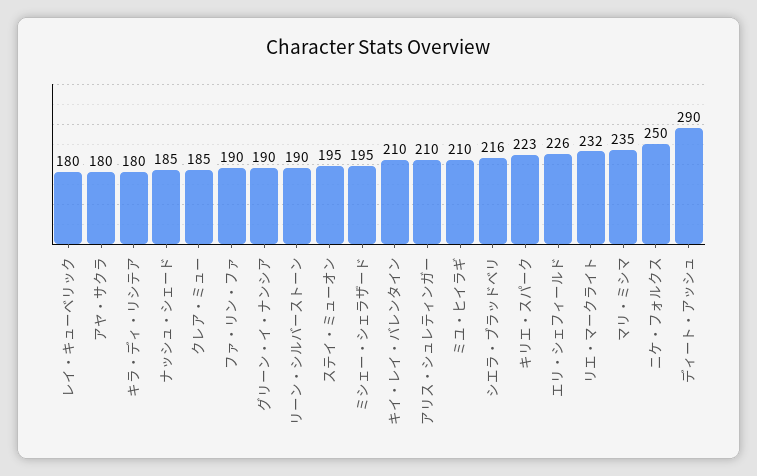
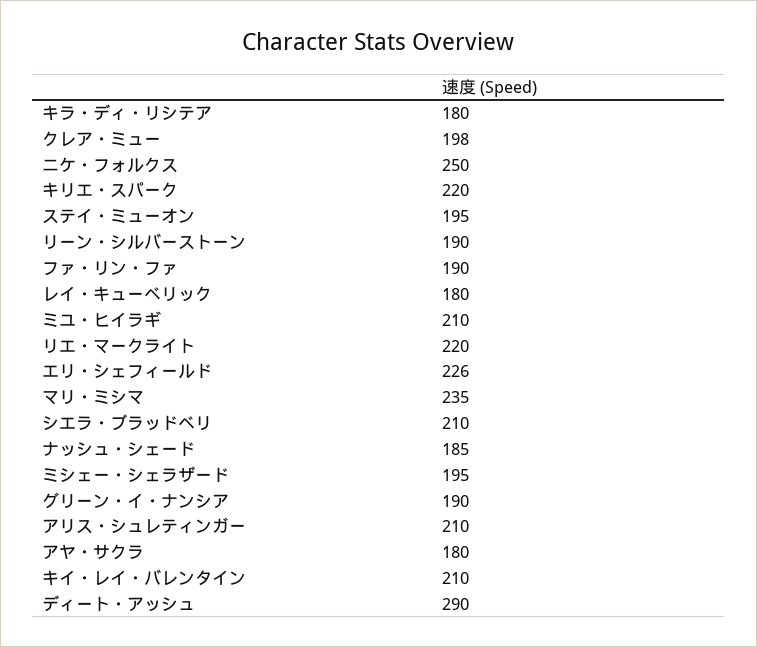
  {
    "レイ・キューベリック": 180,
    "アヤ・サクラ": 180,
    "キラ・ディ・リシテア": 180,
    "ナッシュ・シェード": 185,
-   "クレア・ミュー": 185,
+   "クレア・ミュー": 198,
    "ファ・リン・ファ": 190,
    "グリーン・イ・ナンシア": 190,
    "リーン・シルバーストーン": 190,
    "ステイ・ミューオン": 195,
    "ミシェー・シェラザード": 195,
    "キイ・レイ・バレンタイン": 210,
    "アリス・シュレティンガー": 210,
    "ミユ・ヒイラギ": 210,
-   "シエラ・ブラッドベリ": 216,
+   "シエラ・ブラッドベリ": 210,
-   "キリエ・スパーク": 223,
+   "キリエ・スパーク": 220,
    "エリ・シェフィールド": 226,
-   "リエ・マークライト": 232,
+   "リエ・マークライト": 220,
    "マリ・ミシマ": 235,
    "ニケ・フォルクス": 250,
    "ディート・アッシュ": 290
  }

